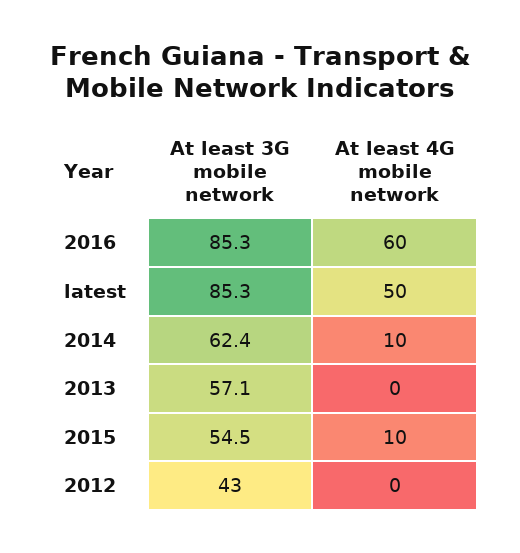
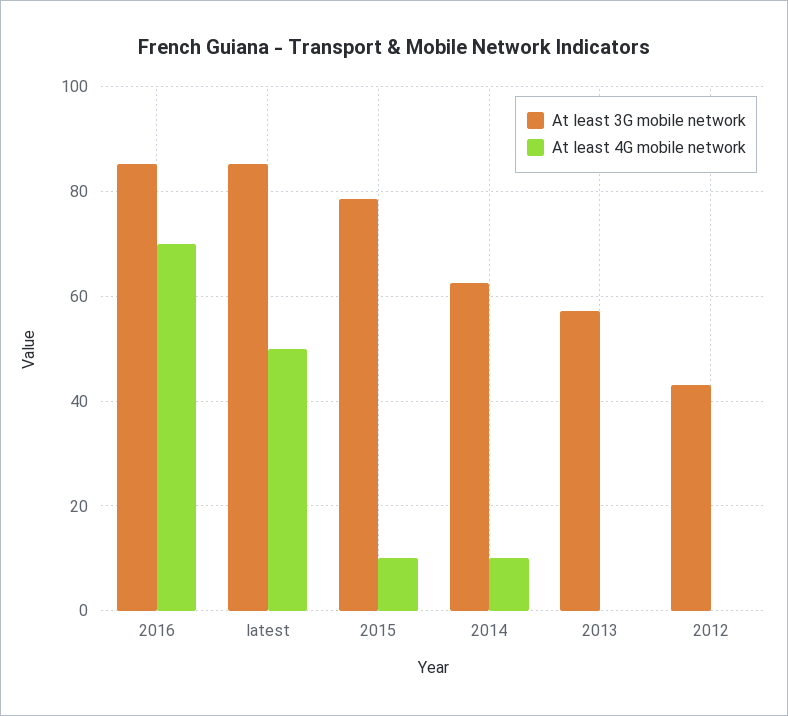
  {
    "At least 3G mobile network": {
      "2016": 85.3,
      "latest": 85.3,
      "2014": 62.4,
      "2013": 57.1,
-     "2015": 54.5,
+     "2015": 78,
      "2012": 43
    },
    "At least 4G mobile network": {
-     "2016": 60,
+     "2016": 70,
      "latest": 50,
      "2014": 10,
      "2013": 0,
      "2015": 10,
      "2012": 0
    }
  }

